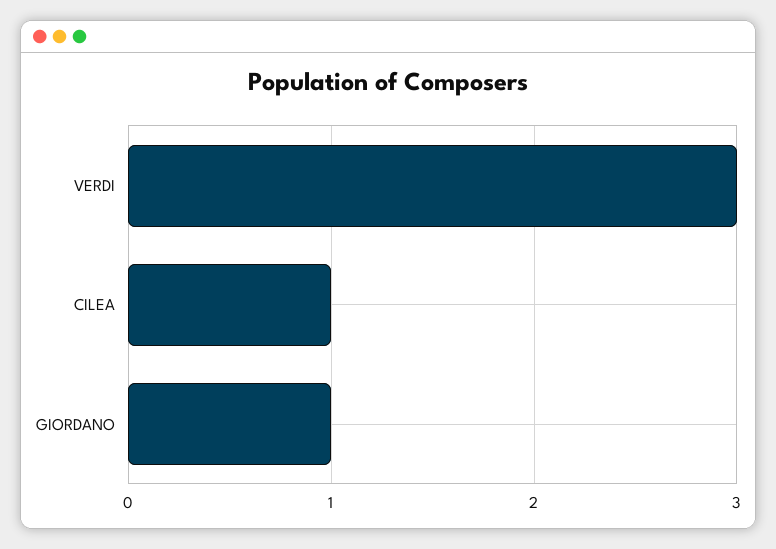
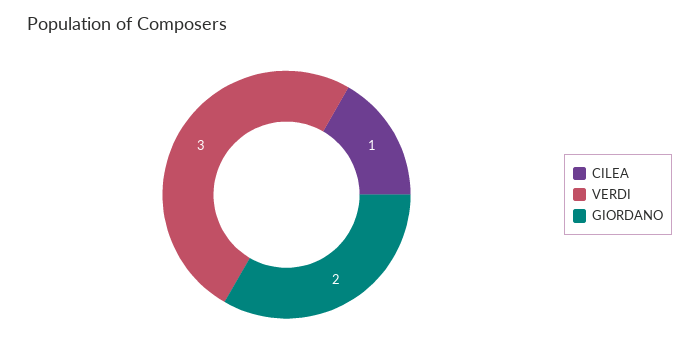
  {
    "VERDI": 3,
    "CILEA": 1,
-   "GIORDANO": 1
+   "GIORDANO": 2
  }

